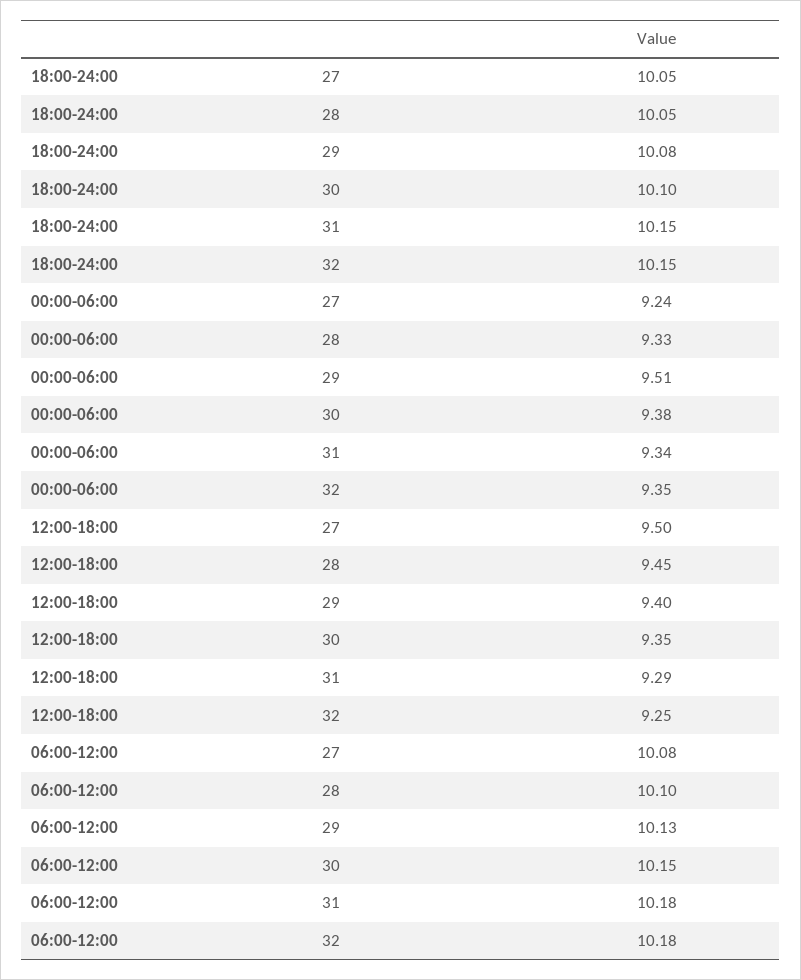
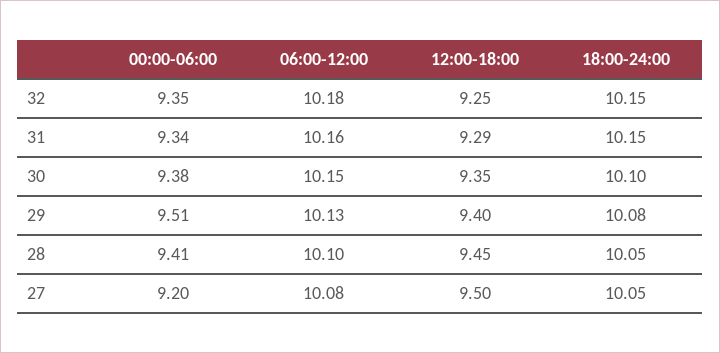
  {
    "18:00-24:00": {
      "27": 10.05,
      "28": 10.05,
      "29": 10.08,
      "30": 10.1,
      "31": 10.15,
      "32": 10.15
    },
    "00:00-06:00": {
-     "27": 9.24,
+     "27": 9.2,
-     "28": 9.33,
+     "28": 9.41,
      "29": 9.51,
      "30": 9.38,
      "31": 9.34,
      "32": 9.35
    },
    "12:00-18:00": {
      "27": 9.5,
      "28": 9.45,
      "29": 9.4,
      "30": 9.35,
      "31": 9.29,
      "32": 9.25
    },
    "06:00-12:00": {
      "27": 10.08,
      "28": 10.1,
      "29": 10.13,
      "30": 10.15,
-     "31": 10.18,
+     "31": 10.16,
      "32": 10.18
    }
  }

